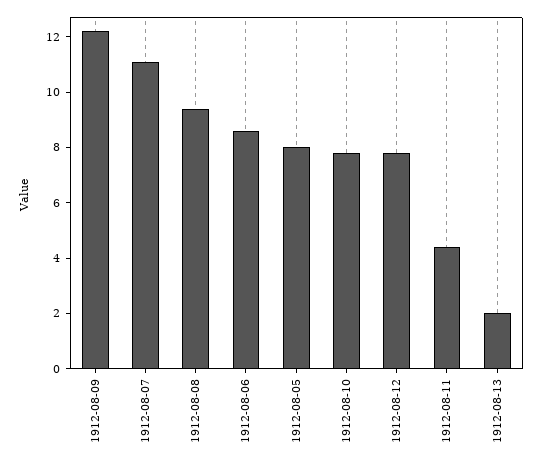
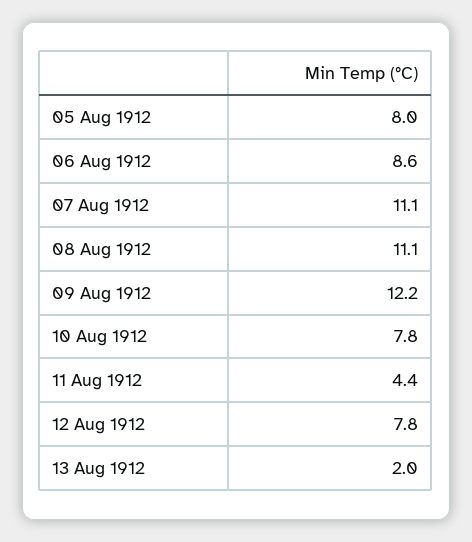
  {
    "1912-08-09": 12.2,
    "1912-08-07": 11.1,
-   "1912-08-08": 9.5,
+   "1912-08-08": 11.1,
    "1912-08-06": 8.6,
    "1912-08-05": 8,
    "1912-08-10": 7.8,
    "1912-08-12": 7.8,
    "1912-08-11": 4.4,
    "1912-08-13": 2
  }

